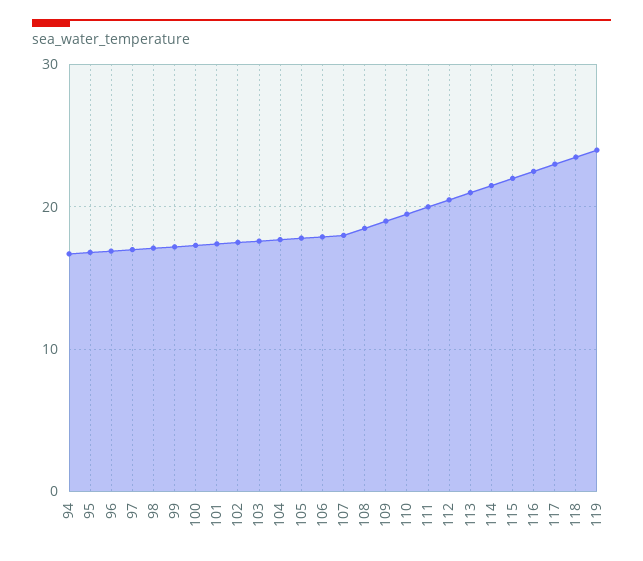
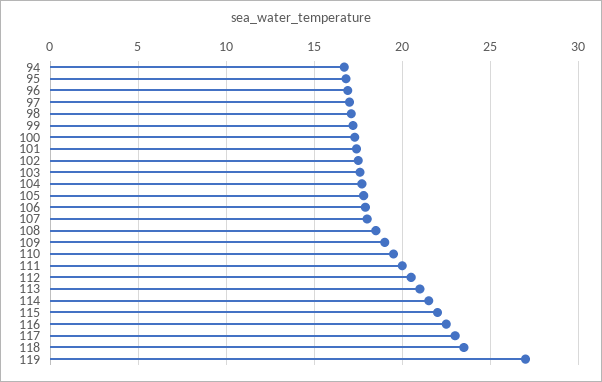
  {
    "94": 16.5,
    "95": 17,
    "96": 17,
    "97": 17,
    "98": 17,
    "99": 17,
    "100": 17.5,
    "101": 17.5,
    "102": 17.5,
    "103": 17.5,
    "104": 17.5,
    "105": 18,
    "106": 18,
    "107": 18,
    "108": 18.5,
    "109": 19,
    "110": 19.5,
    "111": 20,
    "112": 20.5,
    "113": 21,
    "114": 21.5,
    "115": 22,
    "116": 22.5,
    "117": 23,
    "118": 23.5,
-   "119": 24
+   "119": 27
  }

